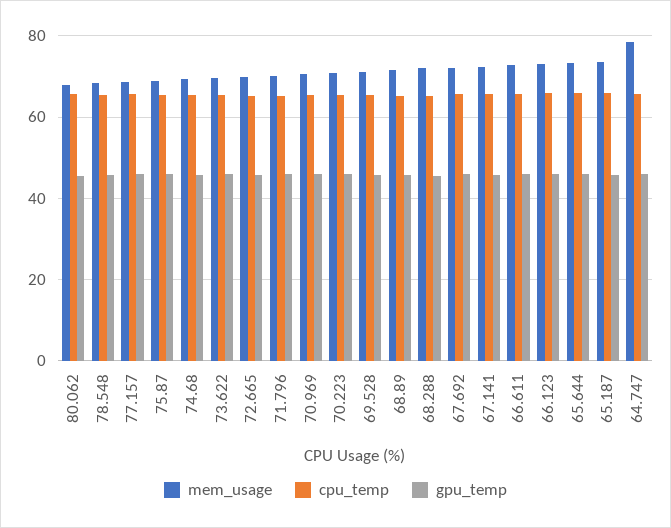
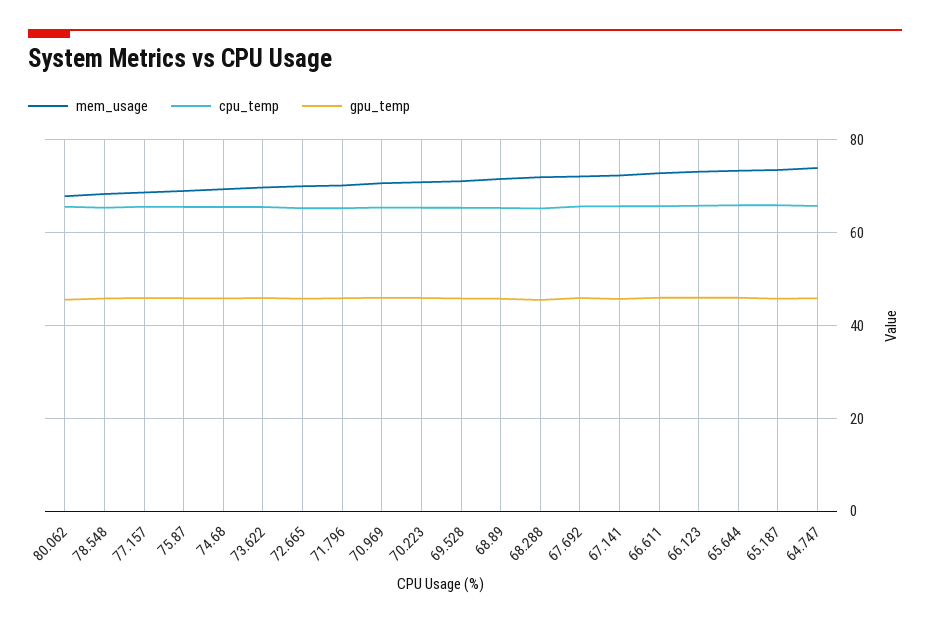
  {
    "mem_usage": {
      "80.062": 68,
      "78.548": 68,
      "77.157": 68,
      "75.87": 68,
      "74.68": 70,
      "73.622": 70,
      "72.665": 70,
      "71.796": 70,
      "70.969": 70,
      "70.223": 70,
      "69.528": 72,
      "68.89": 72,
      "68.288": 72,
      "67.692": 72,
      "67.141": 72,
      "66.611": 72,
      "66.123": 74,
      "65.644": 74,
      "65.187": 74,
-     "64.747": 78
+     "64.747": 74
    },
    "cpu_temp": {
      "80.062": 66,
      "78.548": 66,
      "77.157": 66,
      "75.87": 66,
      "74.68": 66,
      "73.622": 66,
      "72.665": 66,
      "71.796": 66,
      "70.969": 66,
      "70.223": 66,
      "69.528": 66,
      "68.89": 66,
      "68.288": 66,
      "67.692": 66,
      "67.141": 66,
      "66.611": 66,
      "66.123": 66,
      "65.644": 66,
      "65.187": 66,
      "64.747": 66
    },
    "gpu_temp": {
      "80.062": 46,
      "78.548": 46,
      "77.157": 46,
      "75.87": 46,
      "74.68": 46,
      "73.622": 46,
      "72.665": 46,
      "71.796": 46,
      "70.969": 46,
      "70.223": 46,
      "69.528": 46,
      "68.89": 46,
      "68.288": 46,
      "67.692": 46,
      "67.141": 46,
      "66.611": 46,
      "66.123": 46,
      "65.644": 46,
      "65.187": 46,
      "64.747": 46
    }
  }

